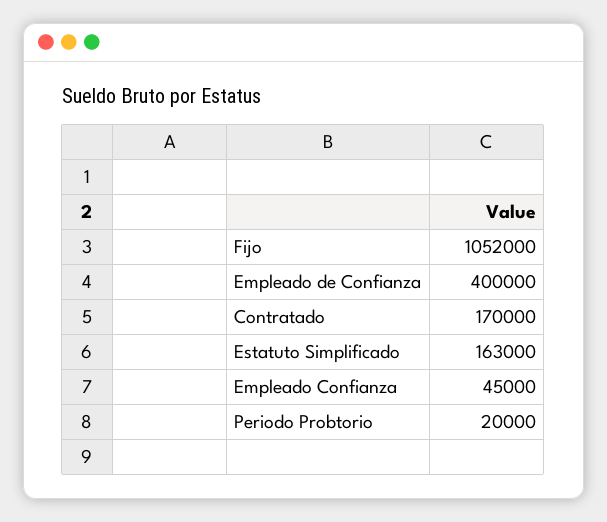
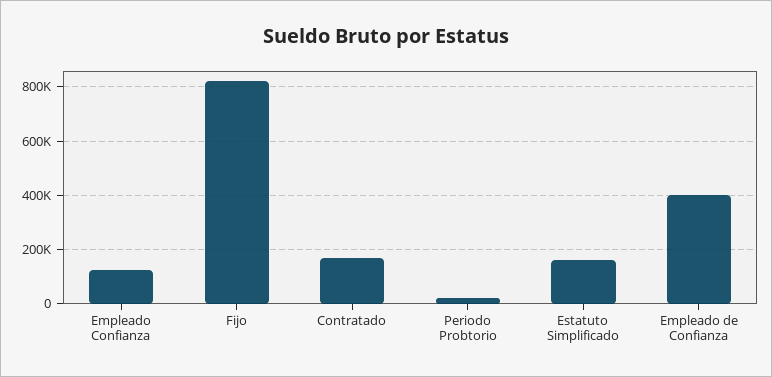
  {
-   "Fijo": 1052000,
+   "Fijo": 825000,
    "Empleado de Confianza": 400000,
    "Contratado": 170000,
    "Estatuto Simplificado": 163000,
-   "Empleado Confianza": 45000,
+   "Empleado Confianza": 125000,
    "Periodo Probtorio": 20000
  }

